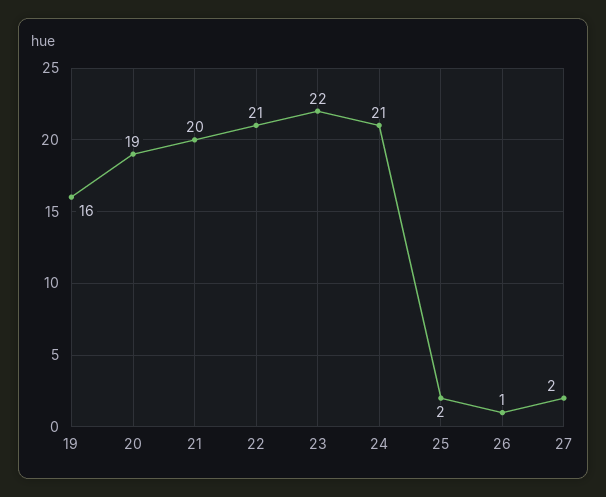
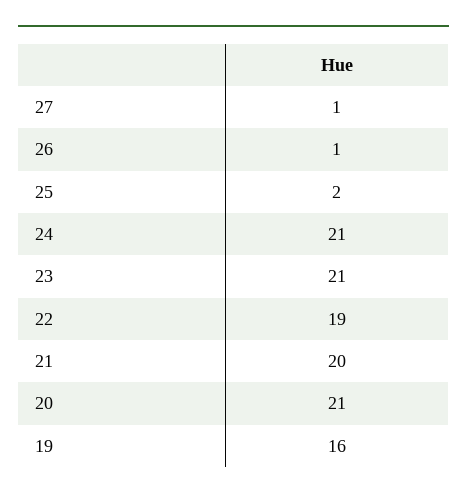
  {
    "19": 16,
-   "20": 19,
+   "20": 21,
    "21": 20,
-   "22": 21,
+   "22": 19,
-   "23": 22,
+   "23": 21,
    "24": 21,
    "25": 2,
    "26": 1,
-   "27": 2
+   "27": 1
  }

